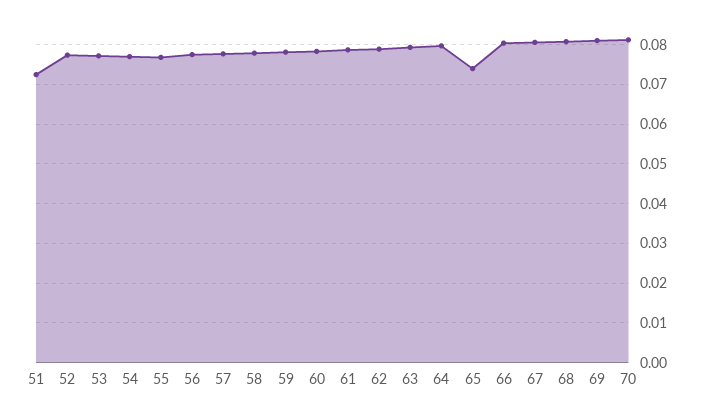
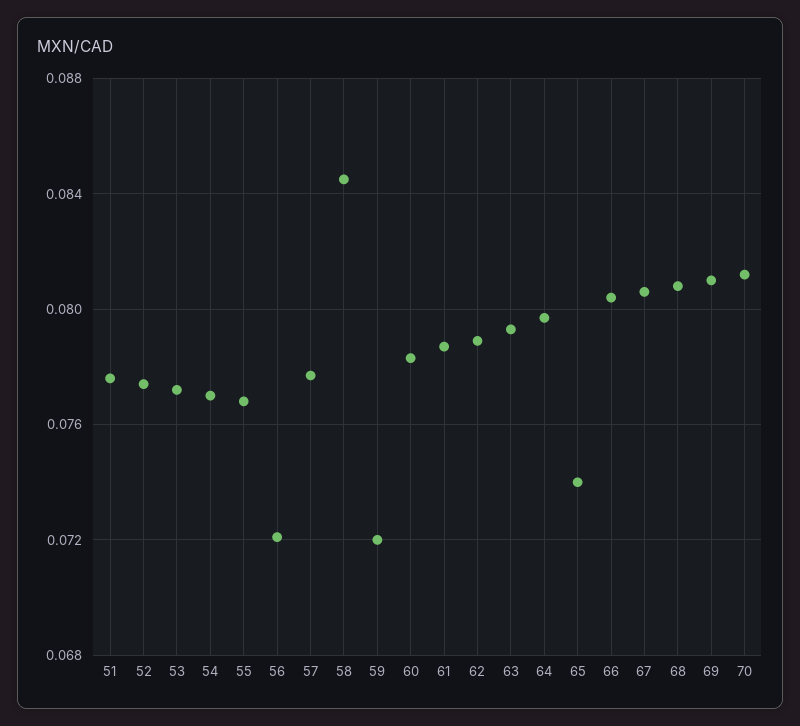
  {
-   "51": 0.072,
+   "51": 0.0775,
    "52": 0.0775,
    "53": 0.077,
    "54": 0.077,
    "55": 0.077,
-   "56": 0.078,
+   "56": 0.072,
    "57": 0.0775,
-   "58": 0.078,
+   "58": 0.0845,
-   "59": 0.078,
+   "59": 0.072,
    "60": 0.0785,
    "61": 0.0785,
    "62": 0.079,
    "63": 0.0795,
    "64": 0.0795,
    "65": 0.074,
    "66": 0.0805,
    "67": 0.0805,
    "68": 0.081,
    "69": 0.081,
    "70": 0.081
  }

